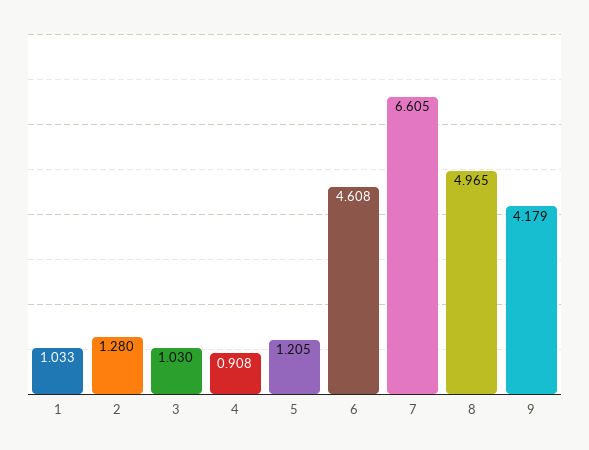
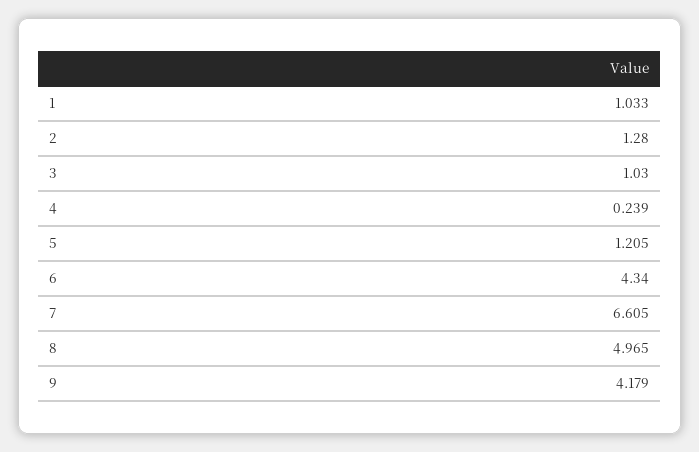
  {
    "1": 1.033,
    "2": 1.28,
    "3": 1.03,
-   "4": 0.908,
+   "4": 0.239,
    "5": 1.205,
-   "6": 4.608,
+   "6": 4.34,
    "7": 6.605,
    "8": 4.965,
    "9": 4.179
  }

